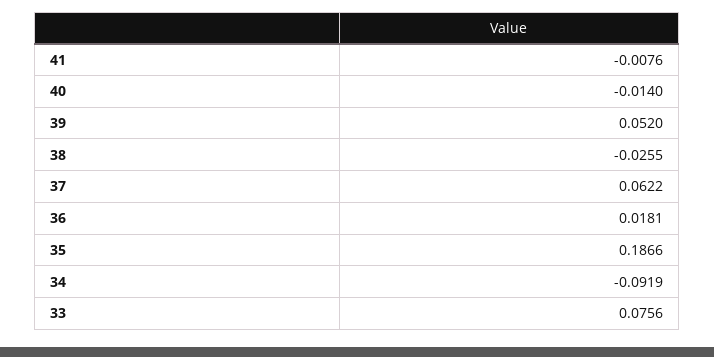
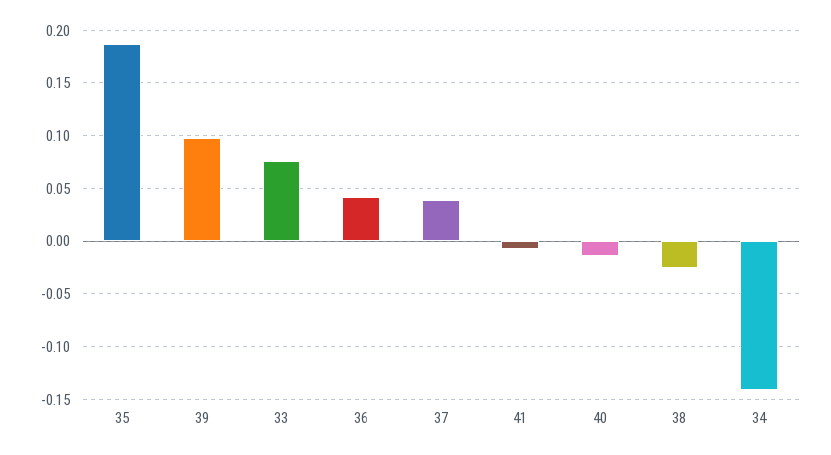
  {
    "41": -0.0076,
    "40": -0.014,
-   "39": 0.052,
+   "39": 0.1,
    "38": -0.0255,
-   "37": 0.0622,
+   "37": 0.04,
-   "36": 0.0181,
+   "36": 0.04,
    "35": 0.1866,
-   "34": -0.0919,
+   "34": -0.14,
    "33": 0.0756
  }

